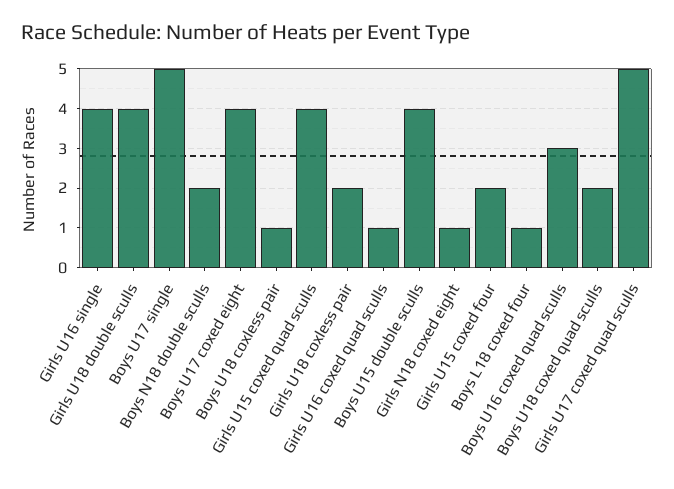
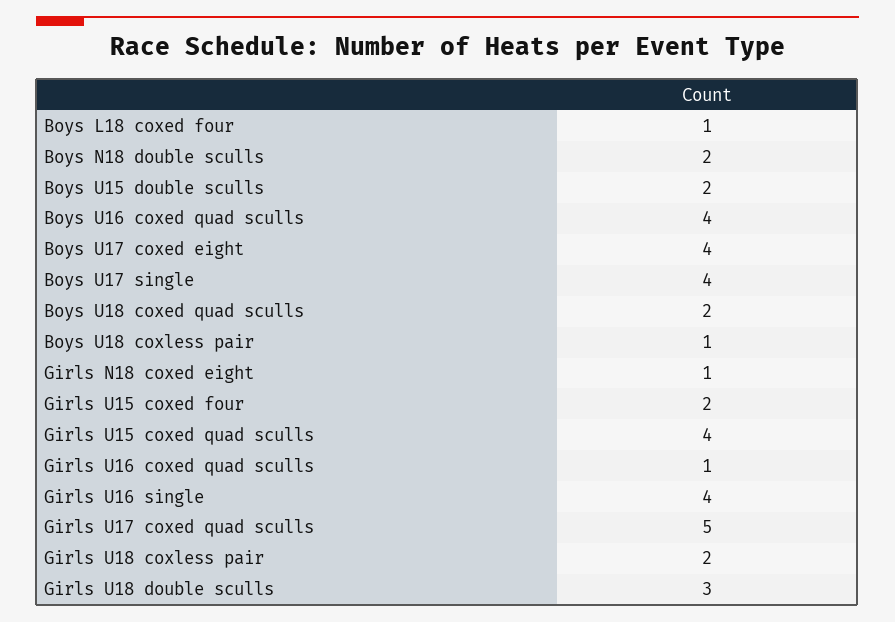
  {
    "Girls U16 single": 4,
-   "Girls U18 double sculls": 4,
+   "Girls U18 double sculls": 3,
-   "Boys U17 single": 5,
+   "Boys U17 single": 4,
    "Boys N18 double sculls": 2,
    "Boys U17 coxed eight": 4,
    "Boys U18 coxless pair": 1,
    "Girls U15 coxed quad sculls": 4,
    "Girls U18 coxless pair": 2,
    "Girls U16 coxed quad sculls": 1,
-   "Boys U15 double sculls": 4,
+   "Boys U15 double sculls": 2,
    "Girls N18 coxed eight": 1,
    "Girls U15 coxed four": 2,
    "Boys L18 coxed four": 1,
-   "Boys U16 coxed quad sculls": 3,
+   "Boys U16 coxed quad sculls": 4,
    "Boys U18 coxed quad sculls": 2,
    "Girls U17 coxed quad sculls": 5
  }

